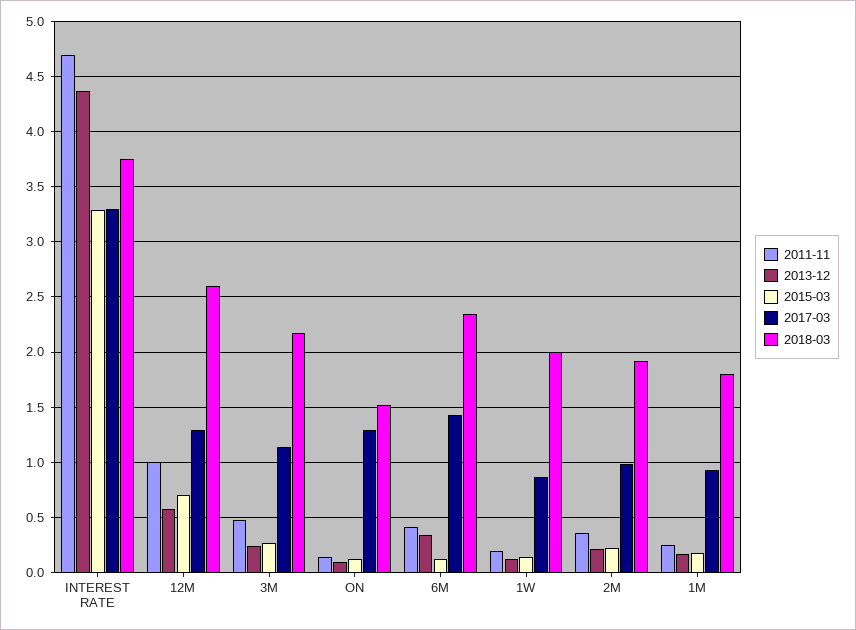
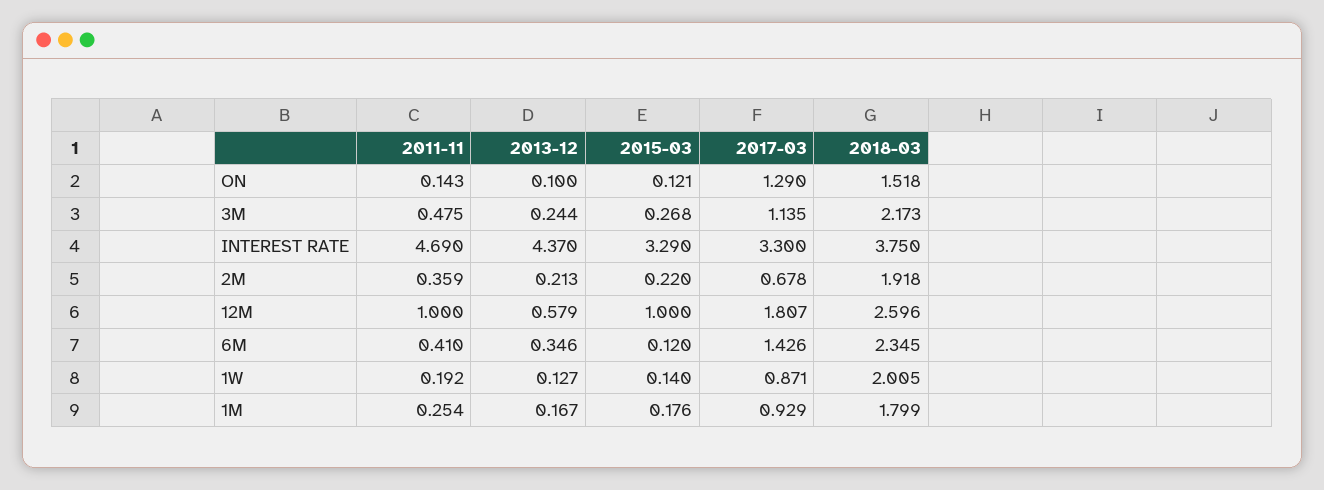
  {
    "2011-11": {
      "INTEREST RATE": 4.69,
      "12M": 1,
      "3M": 0.475,
      "ON": 0.143,
      "6M": 0.41,
      "1W": 0.192,
      "2M": 0.359,
      "1M": 0.254
    },
    "2013-12": {
      "INTEREST RATE": 4.37,
      "12M": 0.579,
      "3M": 0.244,
      "ON": 0.1,
      "6M": 0.346,
      "1W": 0.127,
      "2M": 0.213,
      "1M": 0.167
    },
    "2015-03": {
      "INTEREST RATE": 3.29,
-     "12M": 0.7,
+     "12M": 1,
      "3M": 0.268,
      "ON": 0.121,
      "6M": 0.12,
      "1W": 0.14,
      "2M": 0.22,
      "1M": 0.176
    },
    "2017-03": {
      "INTEREST RATE": 3.3,
-     "12M": 1.3,
+     "12M": 1.807,
      "3M": 1.135,
      "ON": 1.29,
      "6M": 1.426,
      "1W": 0.871,
-     "2M": 1,
+     "2M": 0.678,
      "1M": 0.929
    },
    "2018-03": {
      "INTEREST RATE": 3.75,
      "12M": 2.596,
      "3M": 2.173,
      "ON": 1.518,
      "6M": 2.345,
      "1W": 2.005,
      "2M": 1.918,
      "1M": 1.799
    }
  }

